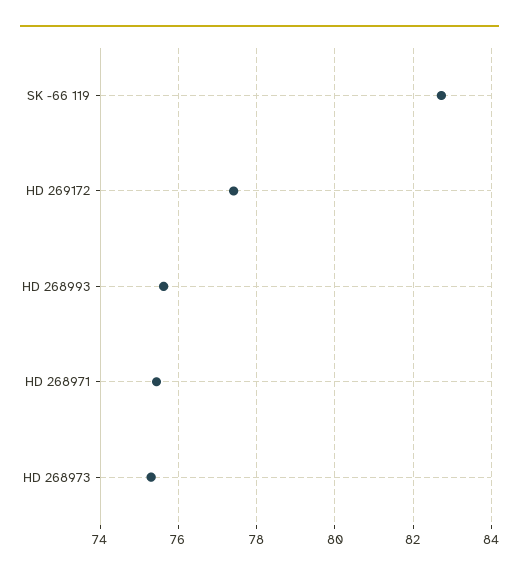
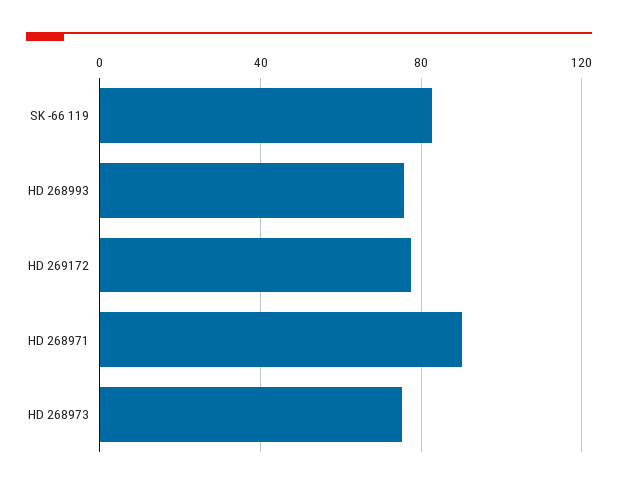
  {
    "SK -66 119": 82.8,
    "HD 269172": 77.4,
    "HD 268993": 75.6,
-   "HD 268971": 75.4,
+   "HD 268971": 90,
    "HD 268973": 75.4
  }

